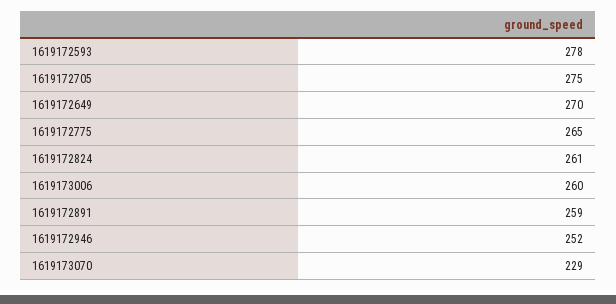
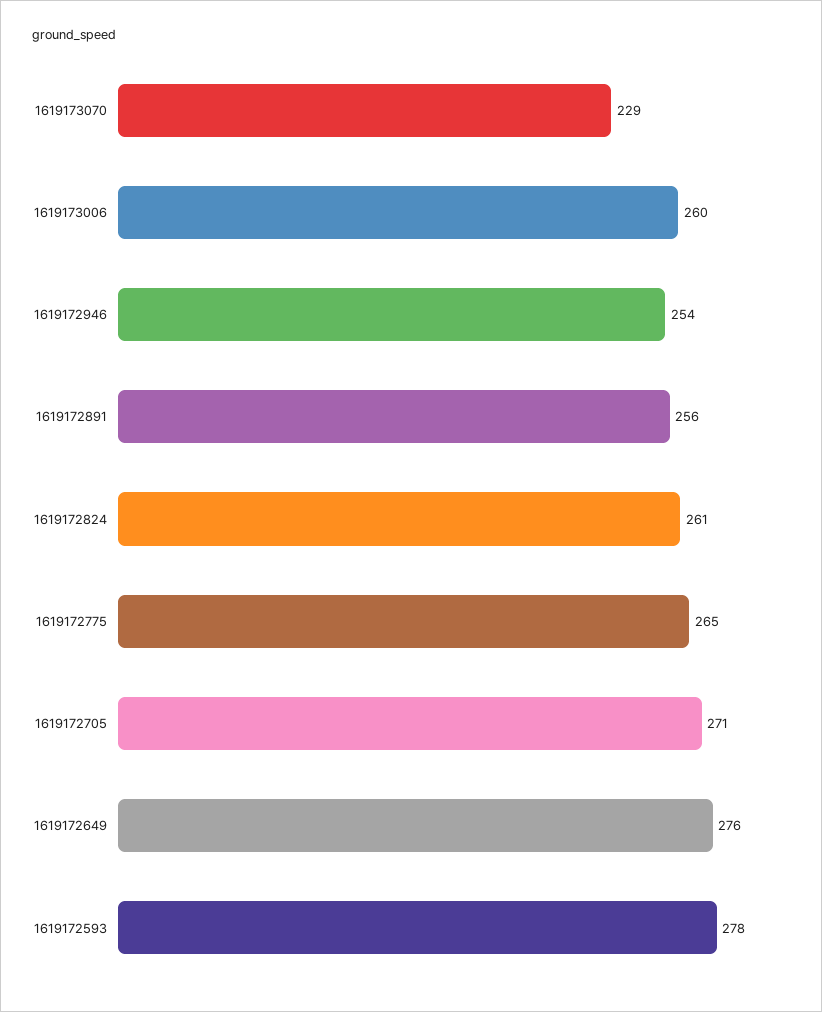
  {
    "1619172593": 278,
-   "1619172705": 275,
+   "1619172705": 271,
-   "1619172649": 270,
+   "1619172649": 276,
    "1619172775": 265,
    "1619172824": 261,
    "1619173006": 260,
-   "1619172891": 259,
+   "1619172891": 256,
-   "1619172946": 252,
+   "1619172946": 254,
    "1619173070": 229
  }

